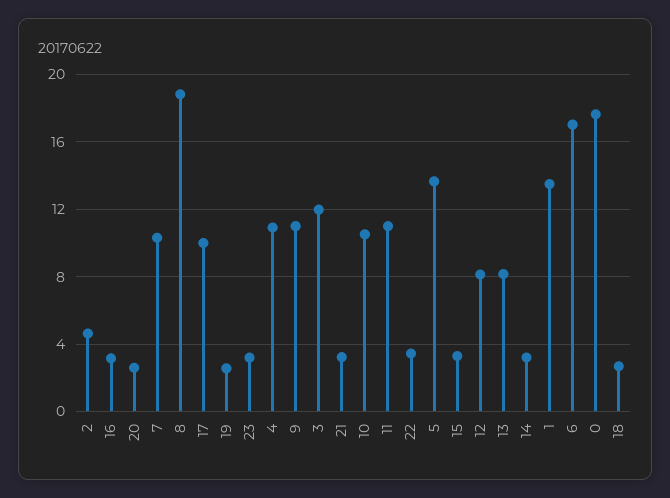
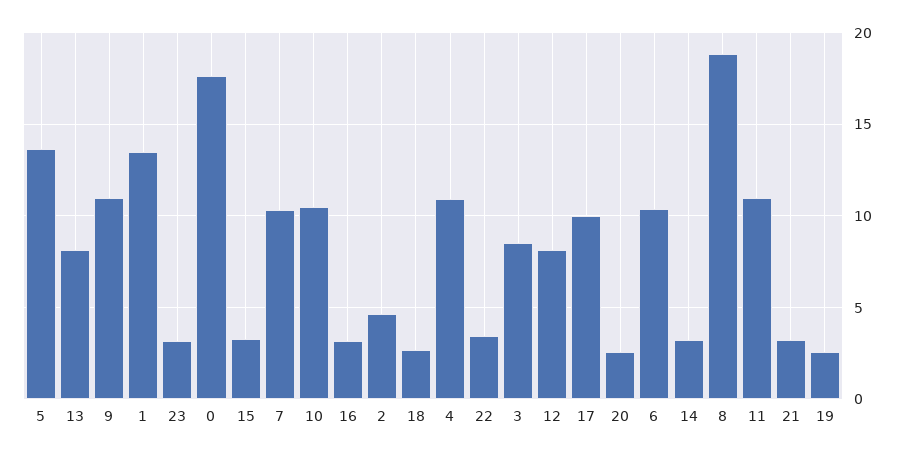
  {
    "2": 4.5,
    "16": 3,
    "20": 2.5,
    "7": 10.5,
    "8": 19,
    "17": 10,
    "19": 2.5,
    "23": 3,
    "4": 11,
    "9": 11,
-   "3": 12,
+   "3": 8.5,
    "21": 3,
    "10": 10.5,
    "11": 11,
    "22": 3.5,
    "5": 13.5,
    "15": 3.5,
    "12": 8,
    "13": 8,
    "14": 3,
    "1": 13.5,
-   "6": 17,
+   "6": 10.5,
    "0": 17.5,
    "18": 2.5
  }

